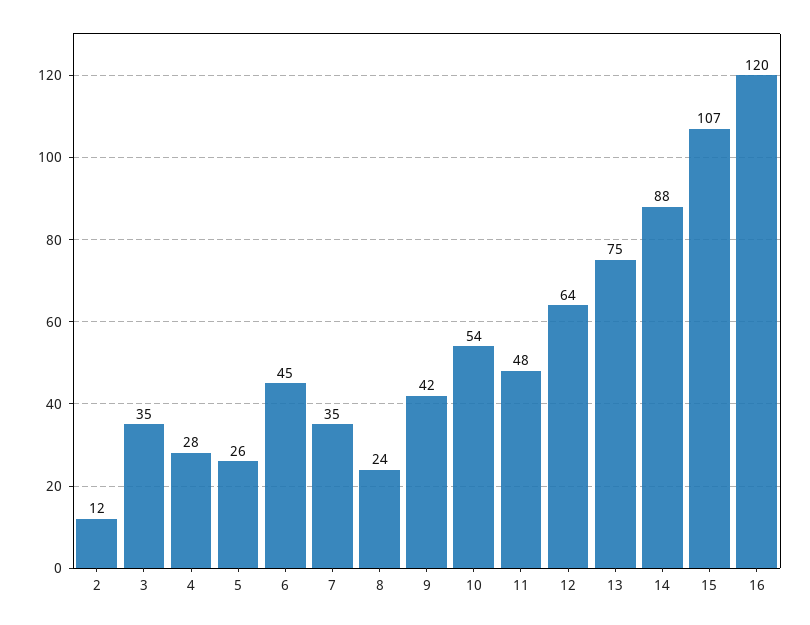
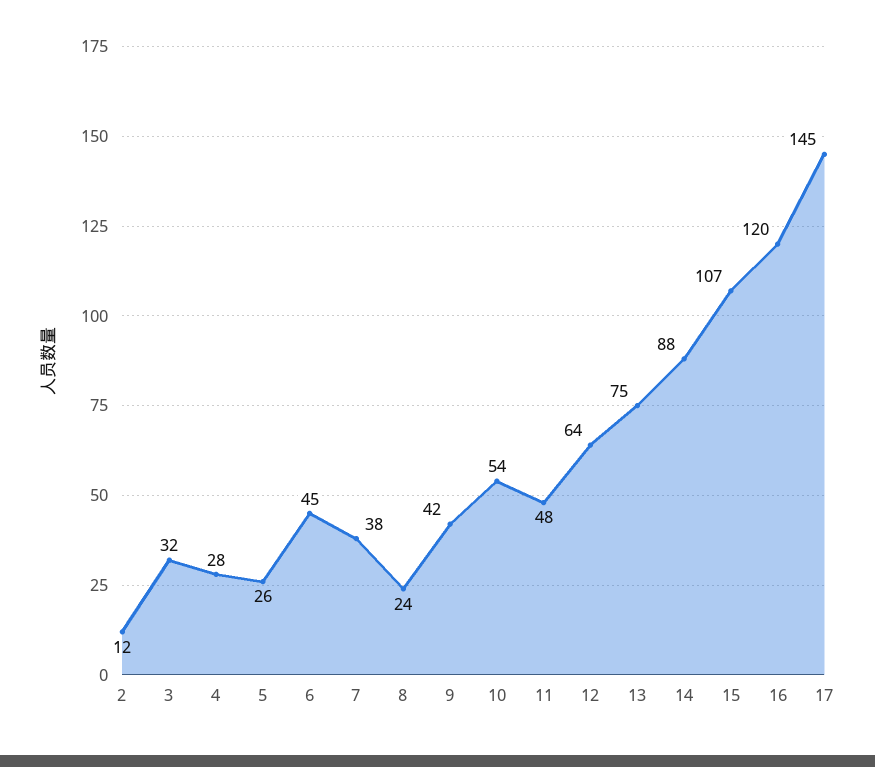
  {
    "2": 12,
-   "3": 35,
+   "3": 32,
    "4": 28,
    "5": 26,
    "6": 45,
-   "7": 35,
+   "7": 38,
    "8": 24,
    "9": 42,
    "10": 54,
    "11": 48,
    "12": 64,
    "13": 75,
    "14": 88,
    "15": 107,
-   "16": 120
+   "16": 120,
+   "17": 145
  }

